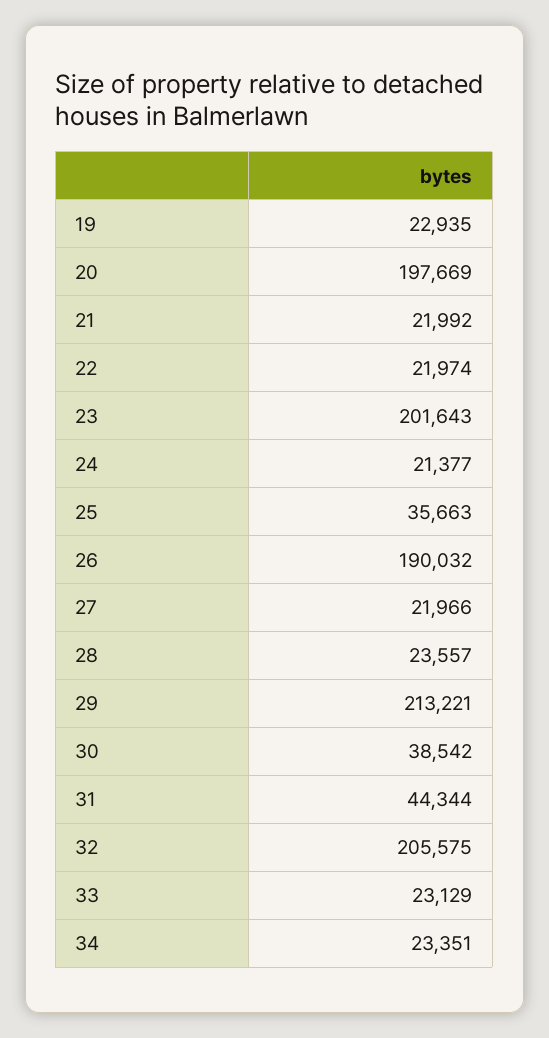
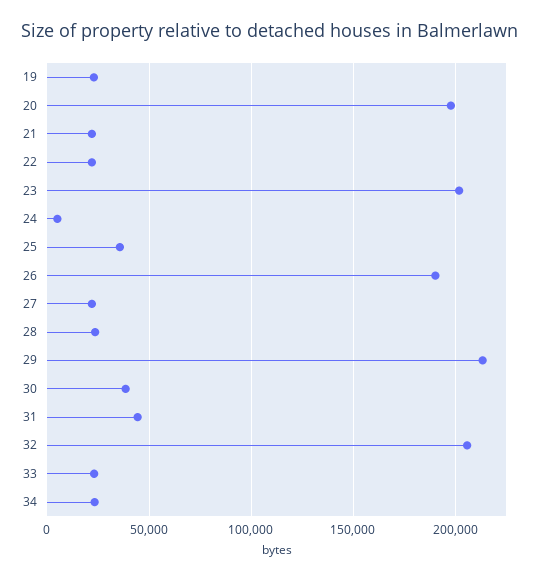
  {
    "19": 22935,
    "20": 197669,
    "21": 21992,
    "22": 21974,
    "23": 201643,
-   "24": 21377,
+   "24": 5000,
    "25": 35663,
    "26": 190032,
    "27": 21966,
    "28": 23557,
    "29": 213221,
    "30": 38542,
    "31": 44344,
    "32": 205575,
    "33": 23129,
    "34": 23351
  }

